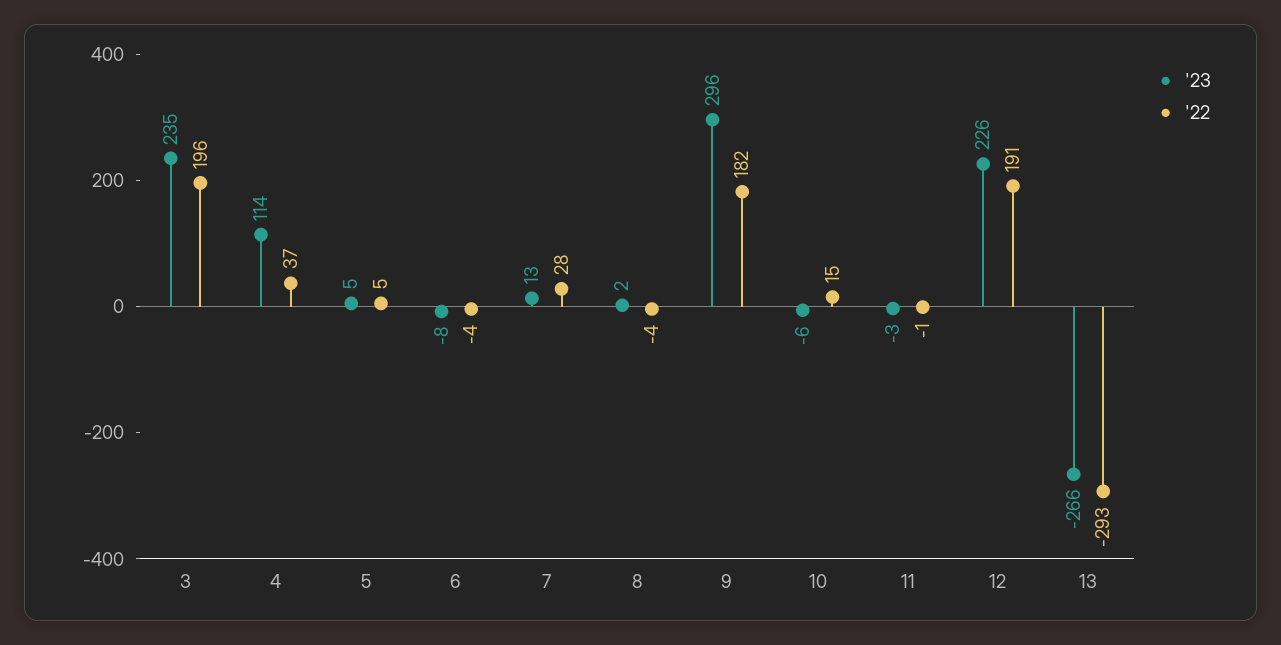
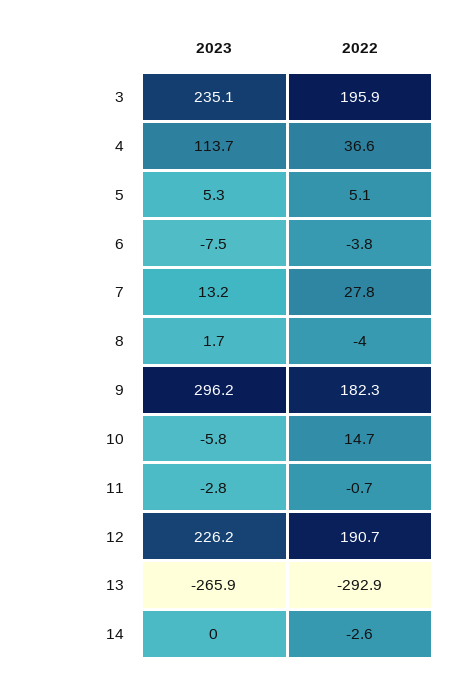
  {
    "'23": {
      "3": 235.1,
      "4": 113.7,
      "5": 5.3,
      "6": -7.5,
      "7": 13.2,
      "8": 1.7,
      "9": 296.2,
      "10": -5.8,
      "11": -2.8,
      "12": 226.2,
-     "13": -265.9
+     "13": -265.9,
+     "14": 0
    },
    "'22": {
      "3": 195.9,
      "4": 36.6,
      "5": 5.1,
      "6": -3.8,
      "7": 27.8,
      "8": -4,
      "9": 182.3,
      "10": 14.7,
      "11": -0.7,
      "12": 190.7,
-     "13": -292.9
+     "13": -292.9,
+     "14": -2.6
    }
  }

